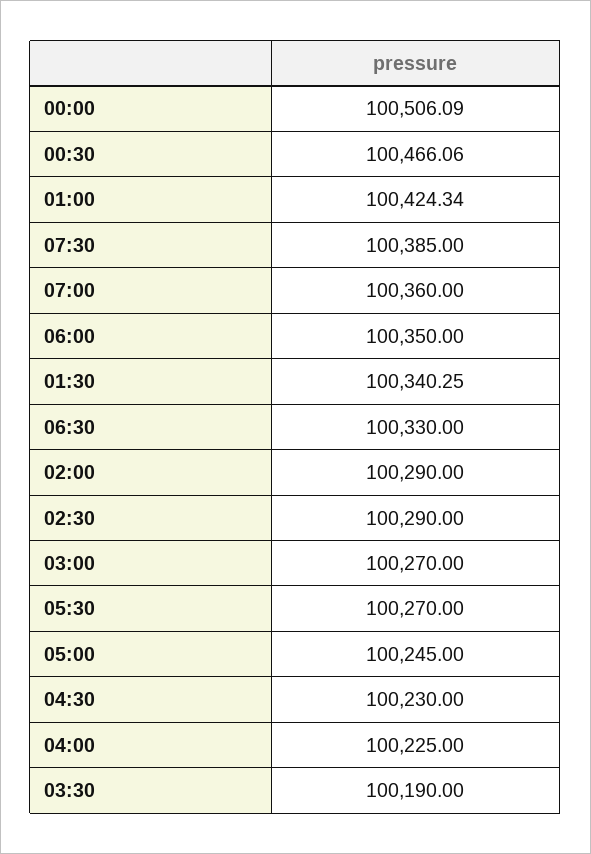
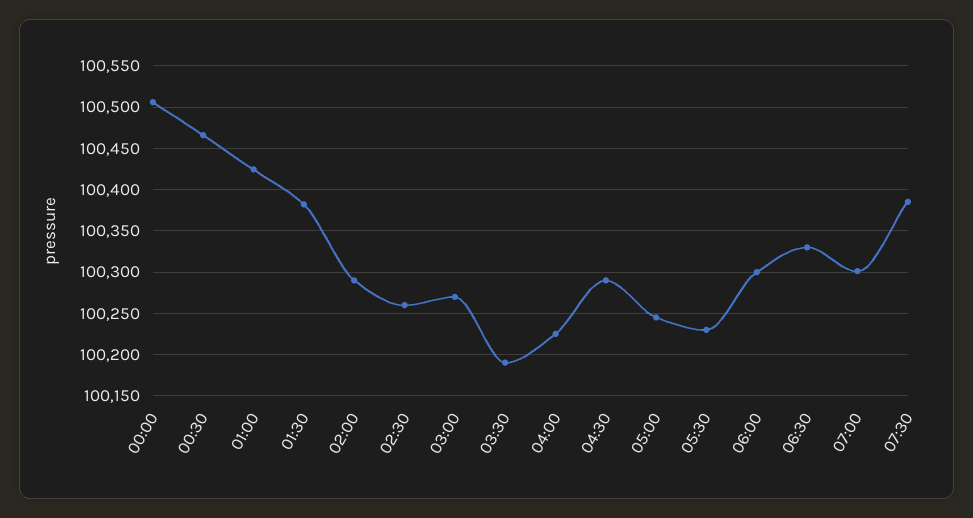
  {
    "00:00": 100506.09,
    "00:30": 100466.06,
    "01:00": 100424.34,
    "07:30": 100385,
-   "07:00": 100360,
+   "07:00": 100300,
-   "06:00": 100350,
+   "06:00": 100300,
-   "01:30": 100340.25,
+   "01:30": 100380,
    "06:30": 100330,
    "02:00": 100290,
-   "02:30": 100290,
+   "02:30": 100260,
    "03:00": 100270,
-   "05:30": 100270,
+   "05:30": 100230,
    "05:00": 100245,
-   "04:30": 100230,
+   "04:30": 100290,
    "04:00": 100225,
    "03:30": 100190
  }

